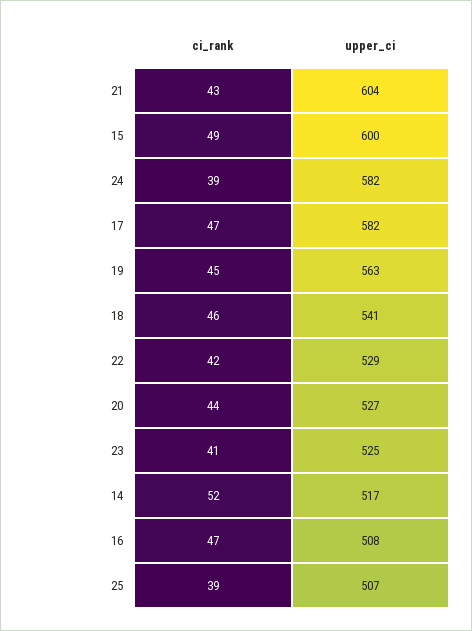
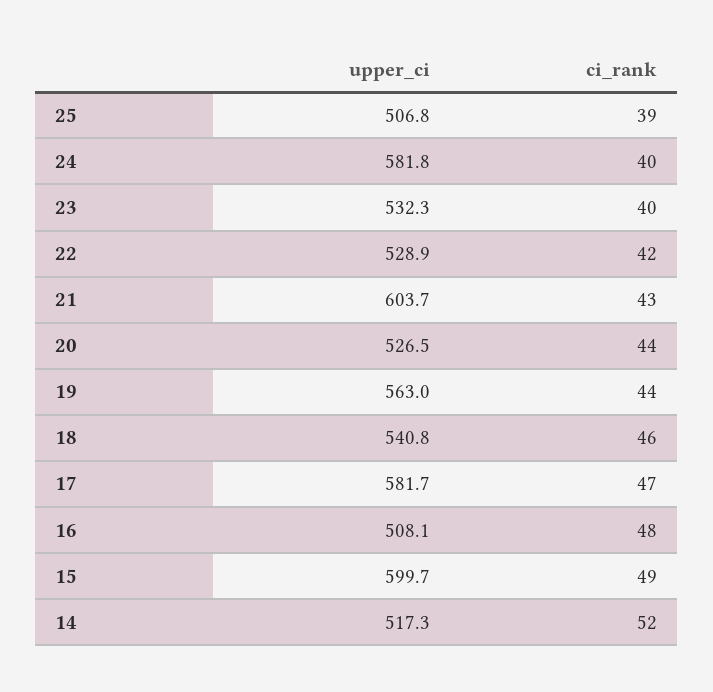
  {
    "ci_rank": {
      "21": 43,
      "15": 49,
-     "24": 39,
+     "24": 40,
      "17": 47,
-     "19": 45,
+     "19": 44,
      "18": 46,
      "22": 42,
      "20": 44,
-     "23": 41,
+     "23": 40,
      "14": 52,
-     "16": 47,
+     "16": 48,
      "25": 39
    },
    "upper_ci": {
      "21": 603.7,
      "15": 599.7,
      "24": 581.8,
      "17": 581.7,
      "19": 563,
      "18": 540.8,
      "22": 528.9,
      "20": 526.5,
-     "23": 525,
+     "23": 532.3,
      "14": 517.3,
      "16": 508.1,
      "25": 506.8
    }
  }

